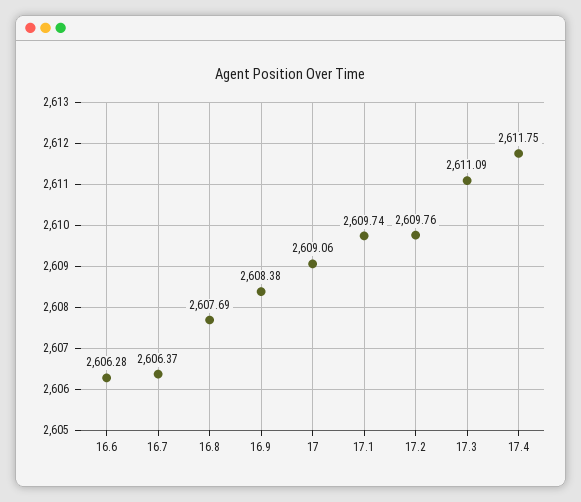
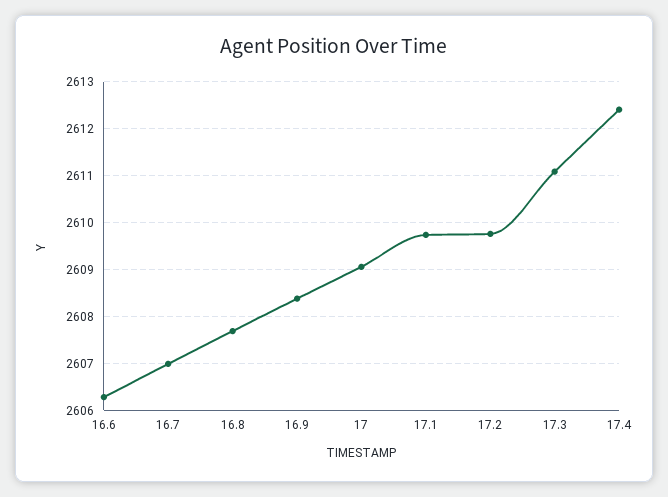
  {
    "16.6": 2606.28,
-   "16.7": 2606.37,
+   "16.7": 2607,
    "16.8": 2607.69,
    "16.9": 2608.38,
    "17": 2609.06,
    "17.1": 2609.74,
    "17.2": 2609.76,
    "17.3": 2611.09,
-   "17.4": 2611.75
+   "17.4": 2612.4
  }

